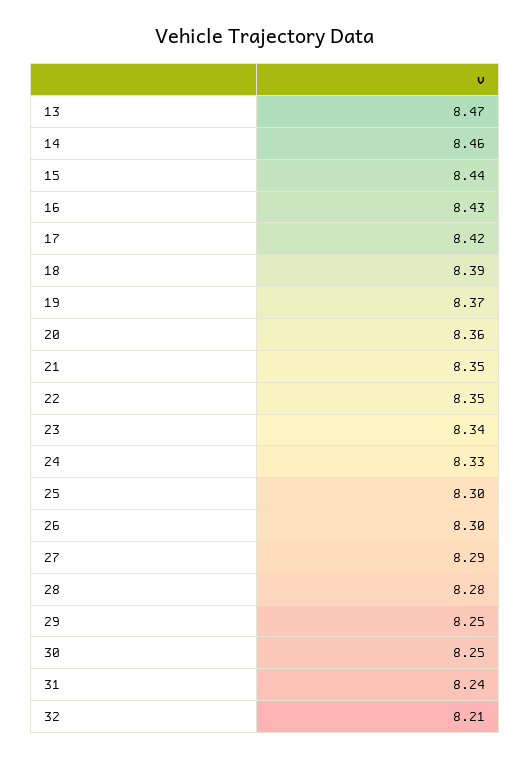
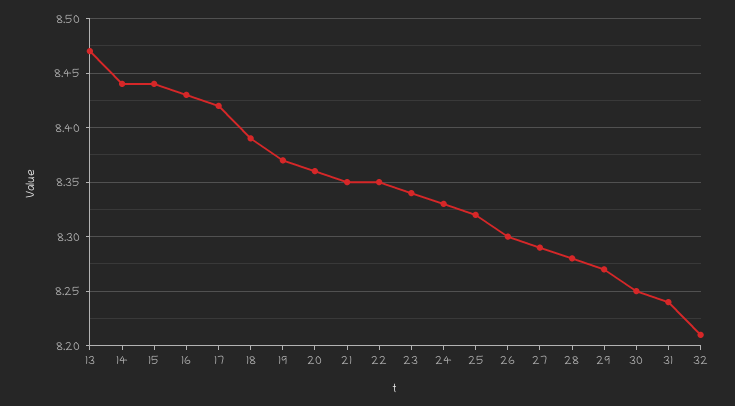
  {
    "13": 8.47,
-   "14": 8.46,
+   "14": 8.44,
    "15": 8.44,
    "16": 8.43,
    "17": 8.42,
    "18": 8.39,
    "19": 8.37,
    "20": 8.36,
    "21": 8.35,
    "22": 8.35,
    "23": 8.34,
    "24": 8.33,
-   "25": 8.3,
+   "25": 8.32,
    "26": 8.3,
    "27": 8.29,
    "28": 8.28,
-   "29": 8.25,
+   "29": 8.27,
    "30": 8.25,
    "31": 8.24,
    "32": 8.21
  }

